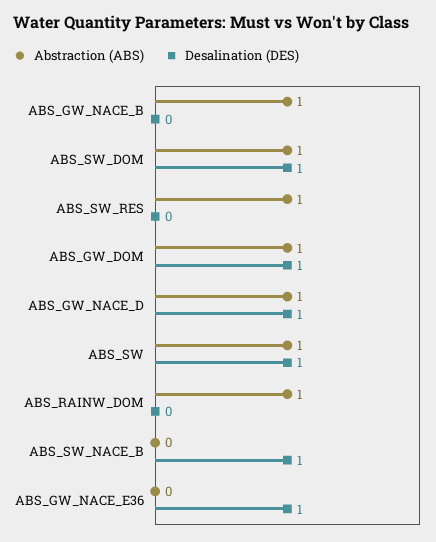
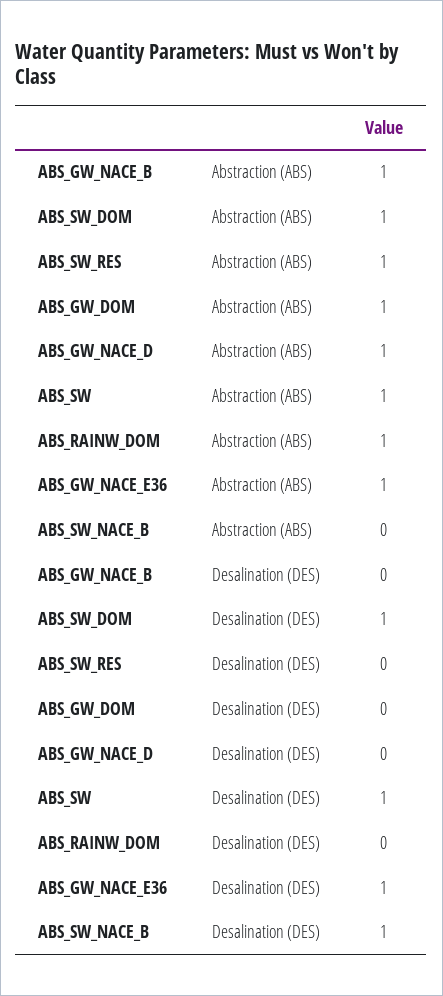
  {
    "Abstraction (ABS)": {
      "ABS_GW_NACE_B": 1,
      "ABS_SW_DOM": 1,
      "ABS_SW_RES": 1,
      "ABS_GW_DOM": 1,
      "ABS_GW_NACE_D": 1,
      "ABS_SW": 1,
      "ABS_RAINW_DOM": 1,
      "ABS_SW_NACE_B": 0,
-     "ABS_GW_NACE_E36": 0
+     "ABS_GW_NACE_E36": 1
    },
    "Desalination (DES)": {
      "ABS_GW_NACE_B": 0,
      "ABS_SW_DOM": 1,
      "ABS_SW_RES": 0,
-     "ABS_GW_DOM": 1,
+     "ABS_GW_DOM": 0,
-     "ABS_GW_NACE_D": 1,
+     "ABS_GW_NACE_D": 0,
      "ABS_SW": 1,
      "ABS_RAINW_DOM": 0,
      "ABS_SW_NACE_B": 1,
      "ABS_GW_NACE_E36": 1
    }
  }

